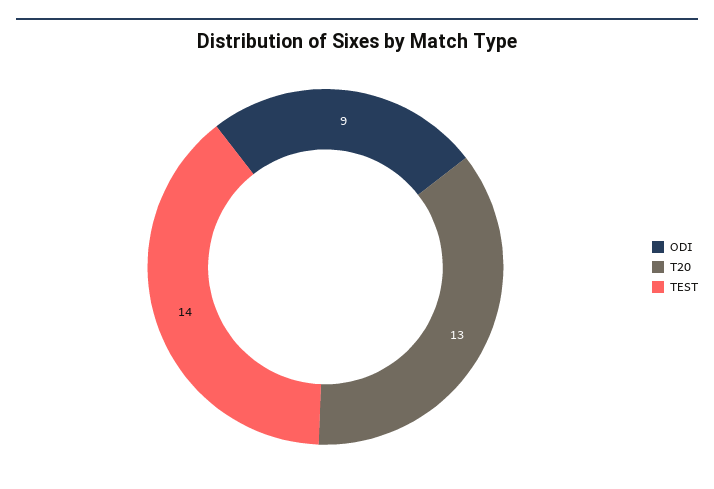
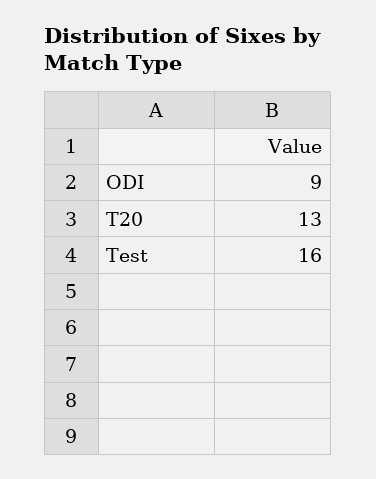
  {
    "ODI": 9,
    "T20": 13,
-   "TEST": 14
+   "TEST": 16
  }

